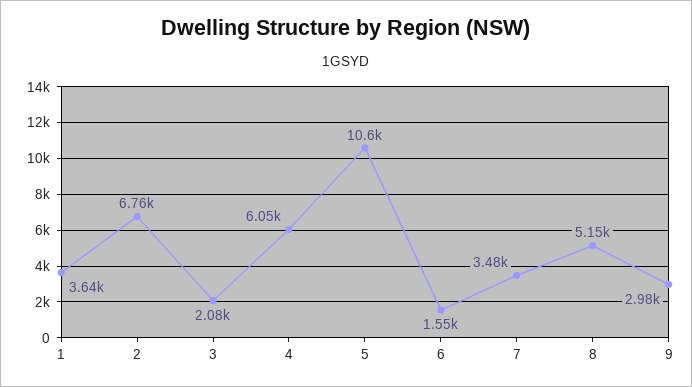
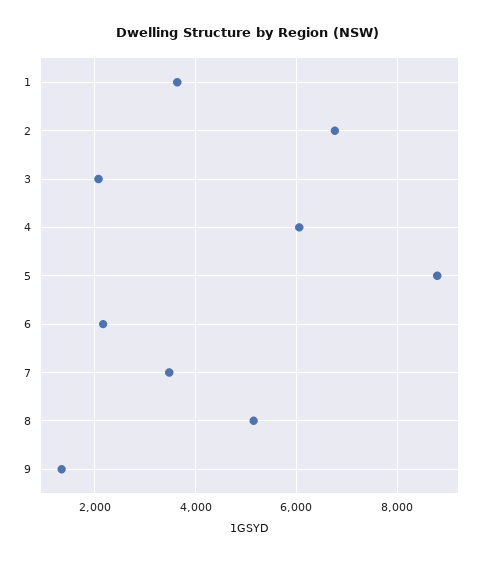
  {
    "1": 3640,
    "2": 6760,
    "3": 2080,
    "4": 6050,
-   "5": 10600,
+   "5": 8800,
-   "6": 1550,
+   "6": 2200,
    "7": 3480,
    "8": 5150,
-   "9": 2980
+   "9": 1400
  }

